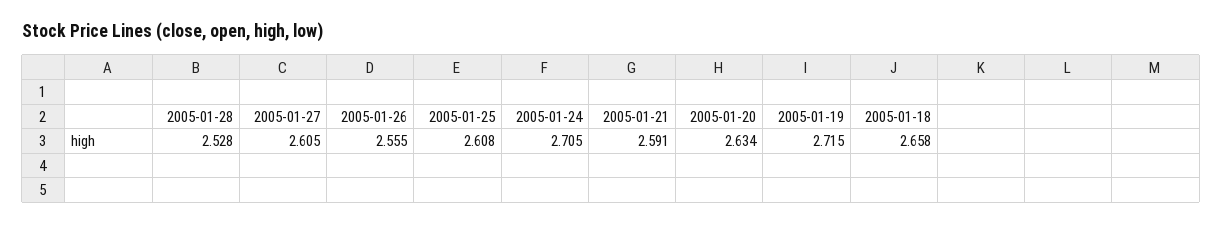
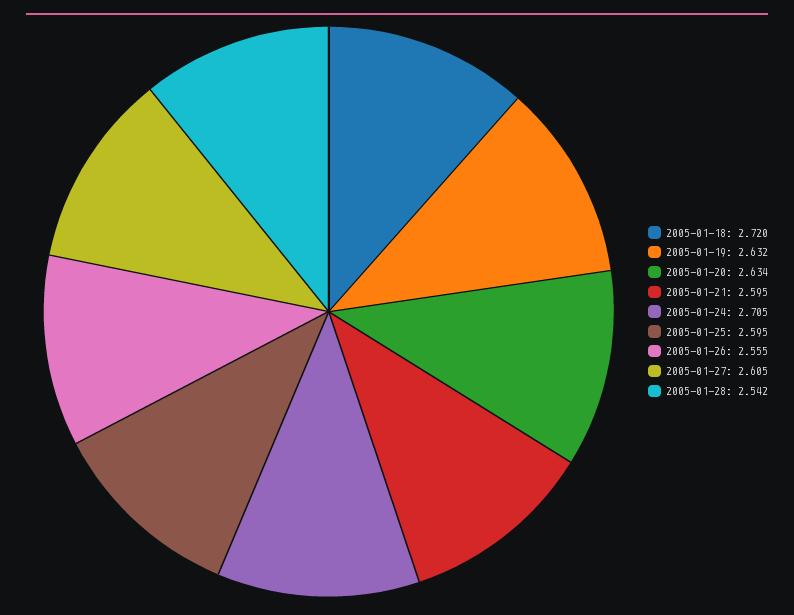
  {
-   "2005-01-28": 2.528,
+   "2005-01-28": 2.542,
    "2005-01-27": 2.605,
    "2005-01-26": 2.555,
-   "2005-01-25": 2.608,
+   "2005-01-25": 2.595,
    "2005-01-24": 2.705,
-   "2005-01-21": 2.591,
+   "2005-01-21": 2.595,
    "2005-01-20": 2.634,
-   "2005-01-19": 2.715,
+   "2005-01-19": 2.632,
-   "2005-01-18": 2.658
+   "2005-01-18": 2.72
  }

